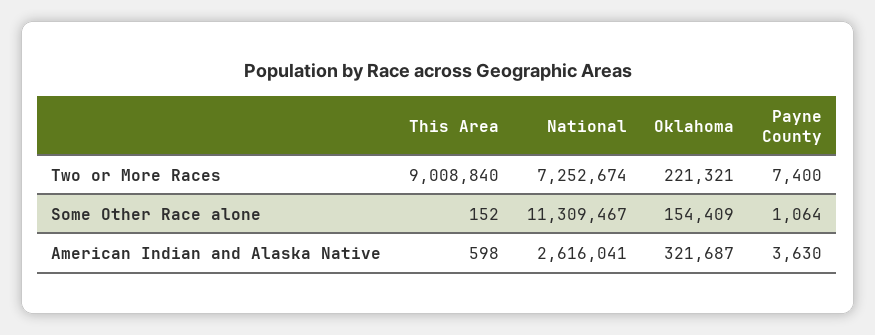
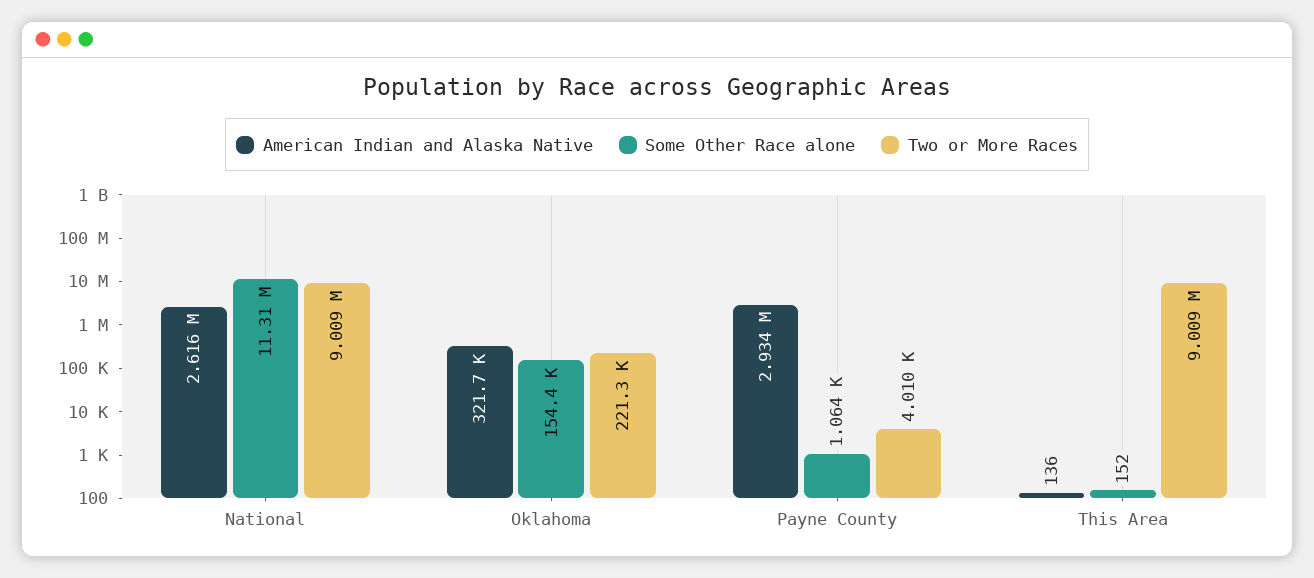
  {
    "Two or More Races": {
      "This Area": 9008840,
-     "National": 7252674,
+     "National": 9009000,
      "Oklahoma": 221321,
-     "Payne County": 7400
+     "Payne County": 4010
    },
    "Some Other Race alone": {
      "This Area": 152,
      "National": 11309467,
      "Oklahoma": 154409,
      "Payne County": 1064
    },
    "American Indian and Alaska Native": {
-     "This Area": 598,
+     "This Area": 136,
      "National": 2616041,
      "Oklahoma": 321687,
-     "Payne County": 3630
+     "Payne County": 2934000
    }
  }

